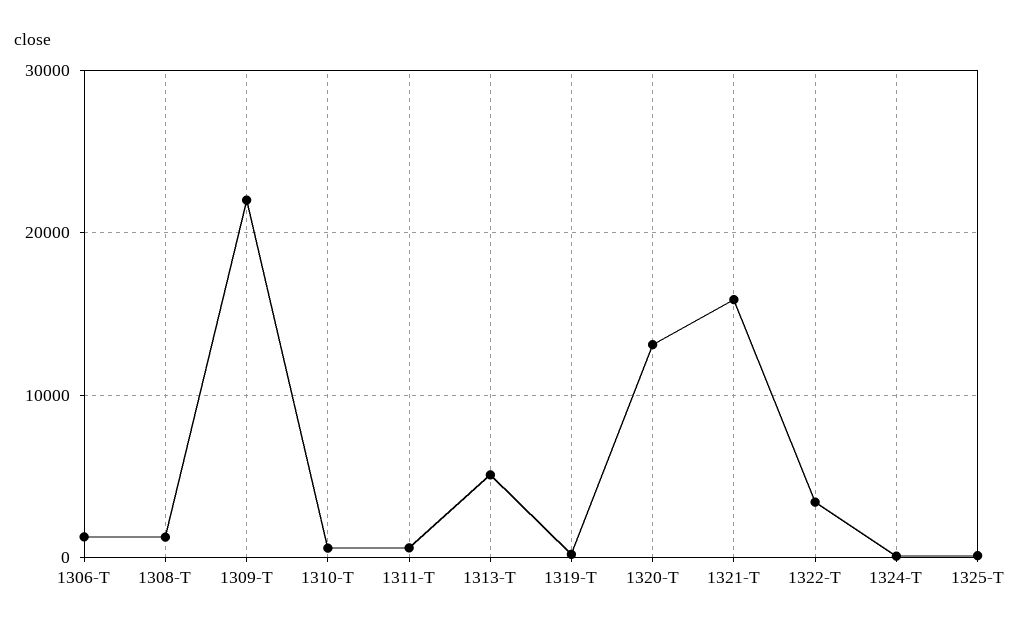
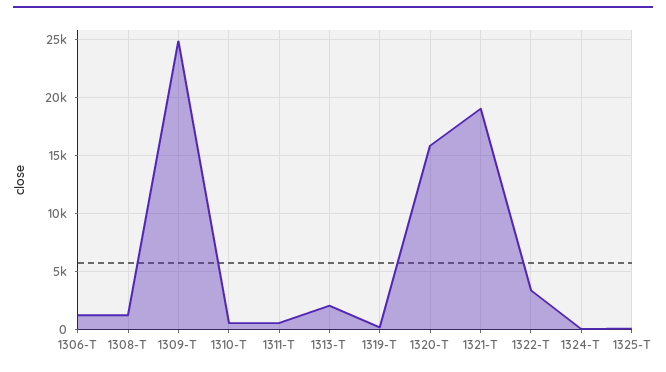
  {
    "1306-T": 1000,
    "1308-T": 1000,
-   "1309-T": 22000,
+   "1309-T": 25000,
    "1310-T": 1000,
    "1311-T": 1000,
-   "1313-T": 5000,
+   "1313-T": 2000,
    "1319-T": 0,
-   "1320-T": 13000,
+   "1320-T": 16000,
-   "1321-T": 16000,
+   "1321-T": 19000,
    "1322-T": 3000,
    "1324-T": 0,
    "1325-T": 0
  }

